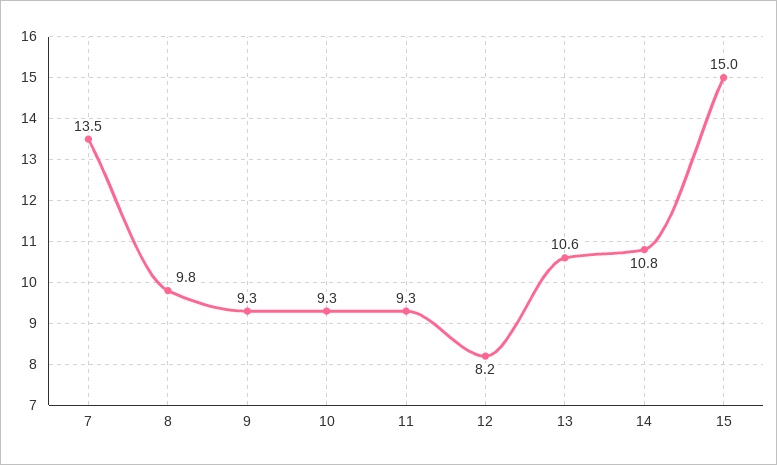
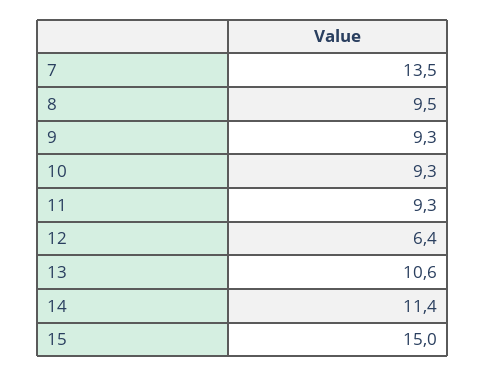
  {
    "7": 13.5,
-   "8": 9.8,
+   "8": 9.5,
    "9": 9.3,
    "10": 9.3,
    "11": 9.3,
-   "12": 8.2,
+   "12": 6.4,
    "13": 10.6,
-   "14": 10.8,
+   "14": 11.4,
    "15": 15
  }

